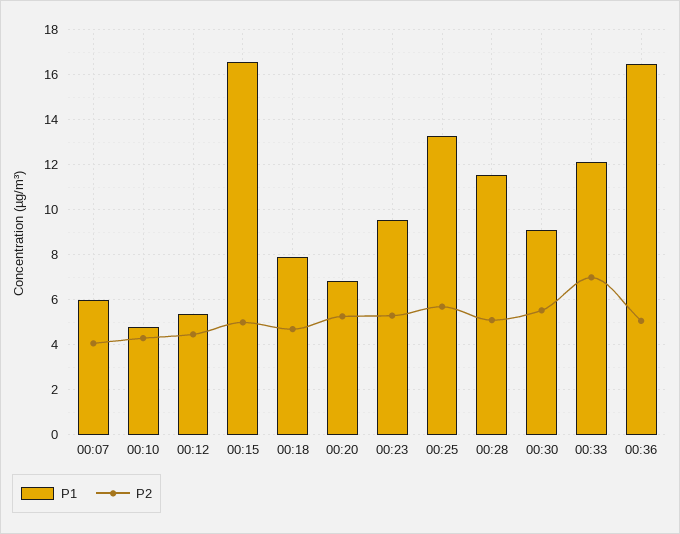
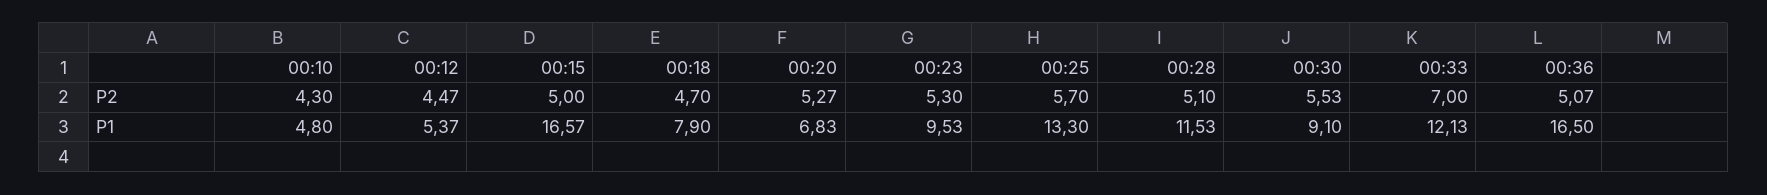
  {
    "P1": {
-     "00:07": 6,
      "00:10": 4.8,
      "00:12": 5.37,
      "00:15": 16.57,
      "00:18": 7.9,
      "00:20": 6.83,
      "00:23": 9.53,
      "00:25": 13.3,
      "00:28": 11.53,
      "00:30": 9.1,
      "00:33": 12.13,
      "00:36": 16.5
    },
    "P2": {
-     "00:07": 4,
      "00:10": 4.3,
      "00:12": 4.47,
      "00:15": 5,
      "00:18": 4.7,
      "00:20": 5.27,
      "00:23": 5.3,
      "00:25": 5.7,
      "00:28": 5.1,
      "00:30": 5.53,
      "00:33": 7,
      "00:36": 5.07
    }
  }

